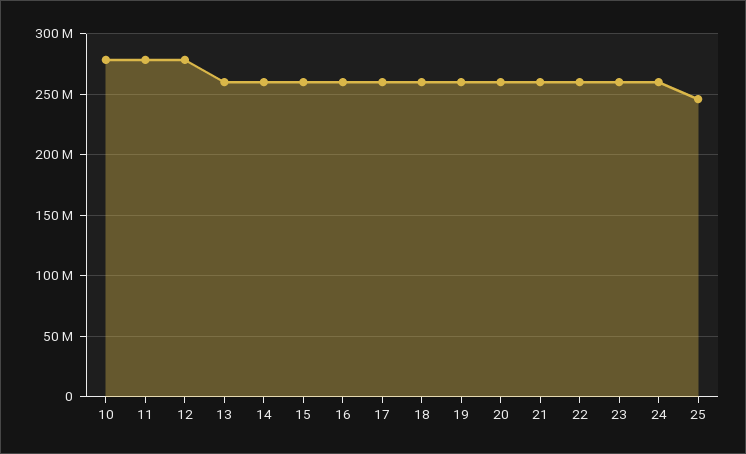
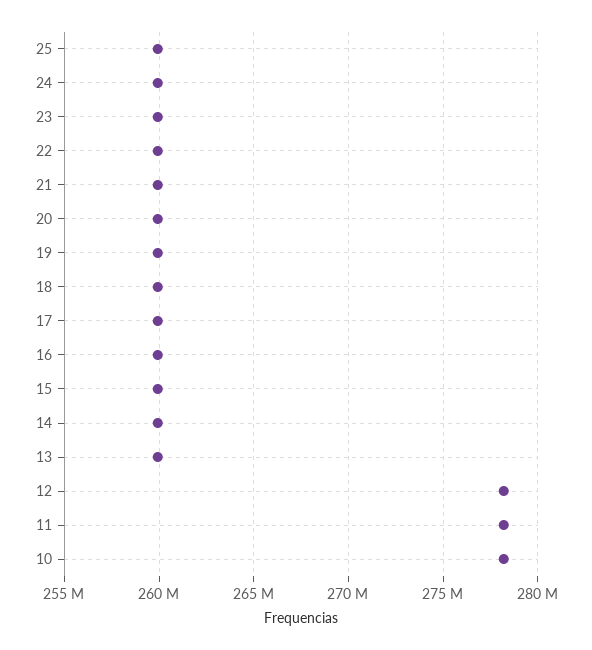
  {
    "10": 278000000,
    "11": 278000000,
    "12": 278000000,
    "13": 260000000,
    "14": 260000000,
    "15": 260000000,
    "16": 260000000,
    "17": 260000000,
    "18": 260000000,
    "19": 260000000,
    "20": 260000000,
    "21": 260000000,
    "22": 260000000,
    "23": 260000000,
    "24": 260000000,
-   "25": 245000000
+   "25": 260000000
  }

